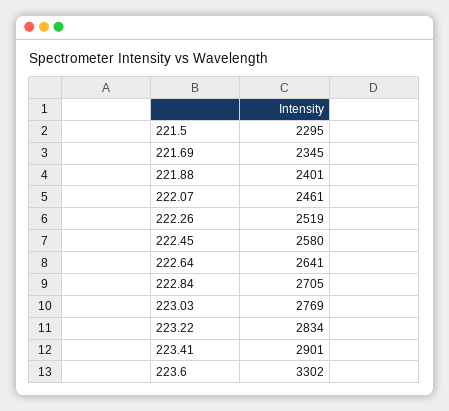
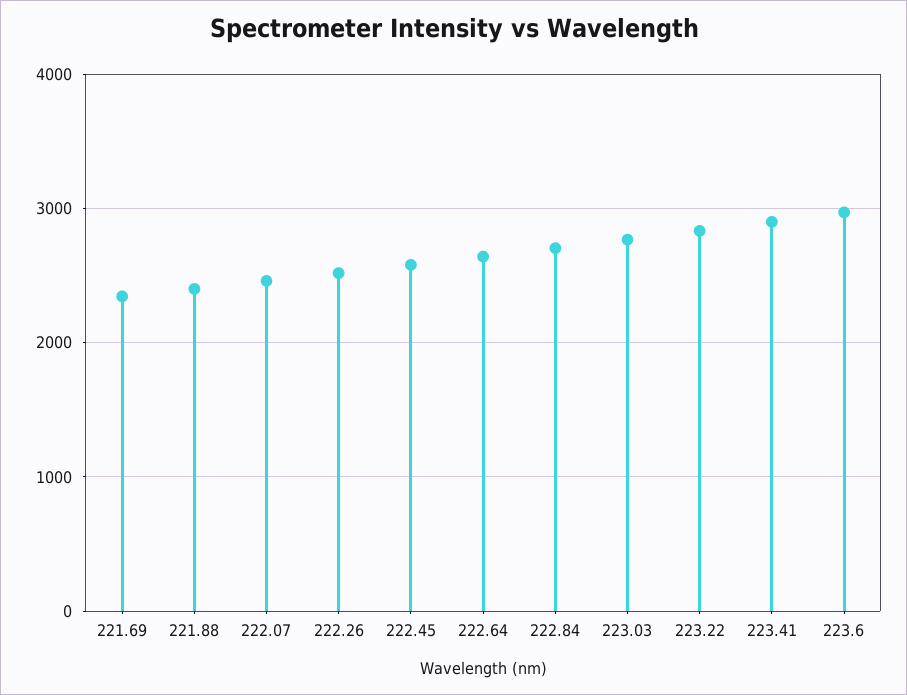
  {
-   "221.5": 2295,
    "221.69": 2345,
    "221.88": 2401,
    "222.07": 2461,
    "222.26": 2519,
    "222.45": 2580,
    "222.64": 2641,
    "222.84": 2705,
    "223.03": 2769,
    "223.22": 2834,
    "223.41": 2901,
-   "223.6": 3302
+   "223.6": 3000
  }

